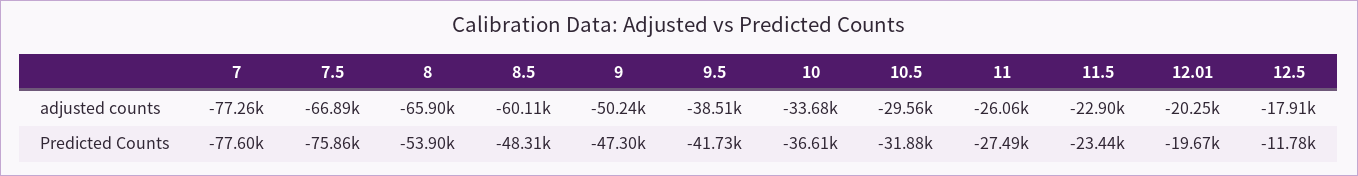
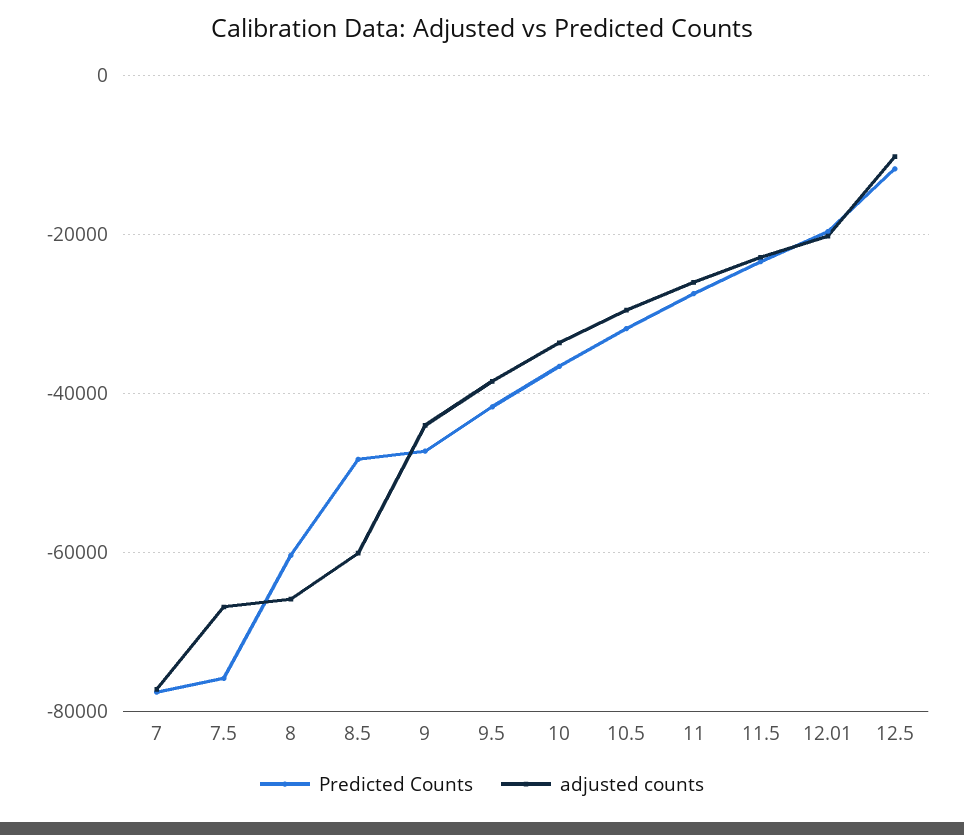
  {
    "adjusted counts": {
      "7": -77260,
      "7.5": -66890,
      "8": -65900,
      "8.5": -60110,
-     "9": -50240,
+     "9": -44000,
      "9.5": -38510,
      "10": -33680,
      "10.5": -29560,
      "11": -26060,
      "11.5": -22900,
      "12.01": -20250,
-     "12.5": -17910
+     "12.5": -10000
    },
    "Predicted Counts": {
      "7": -77600,
      "7.5": -75860,
-     "8": -53900,
+     "8": -60000,
      "8.5": -48310,
      "9": -47300,
      "9.5": -41730,
      "10": -36610,
      "10.5": -31880,
      "11": -27490,
      "11.5": -23440,
      "12.01": -19670,
      "12.5": -11780
    }
  }

